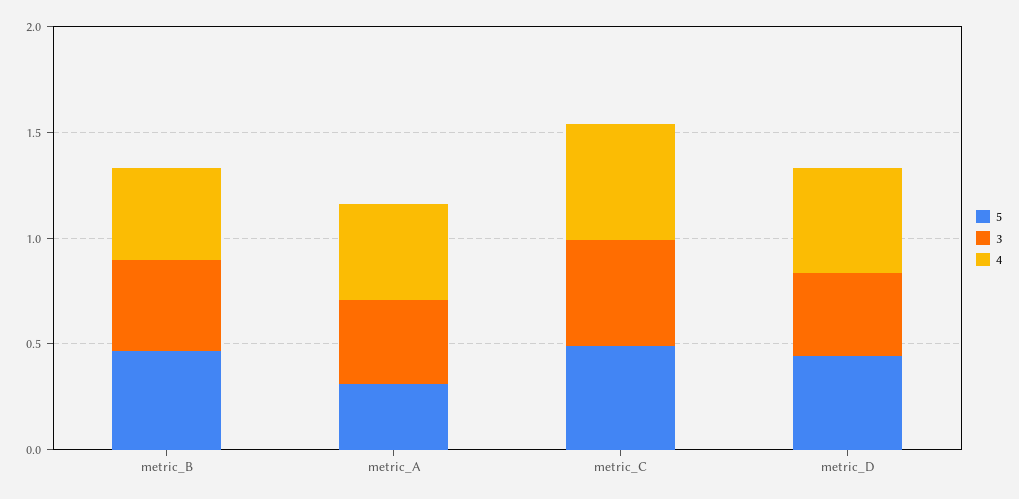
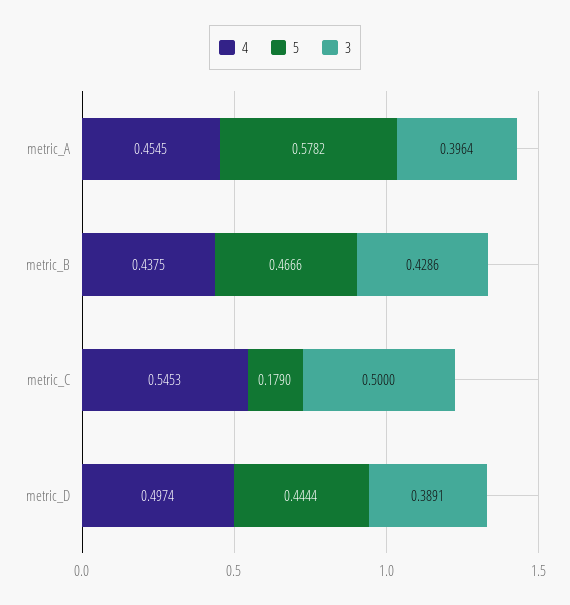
  {
    "5": {
      "metric_B": 0.4666,
-     "metric_A": 0.3,
+     "metric_A": 0.5782,
-     "metric_C": 0.5,
+     "metric_C": 0.179,
      "metric_D": 0.4444
    },
    "3": {
      "metric_B": 0.4286,
      "metric_A": 0.3964,
      "metric_C": 0.5,
      "metric_D": 0.3891
    },
    "4": {
      "metric_B": 0.4375,
      "metric_A": 0.4545,
      "metric_C": 0.5453,
      "metric_D": 0.4974
    }
  }

